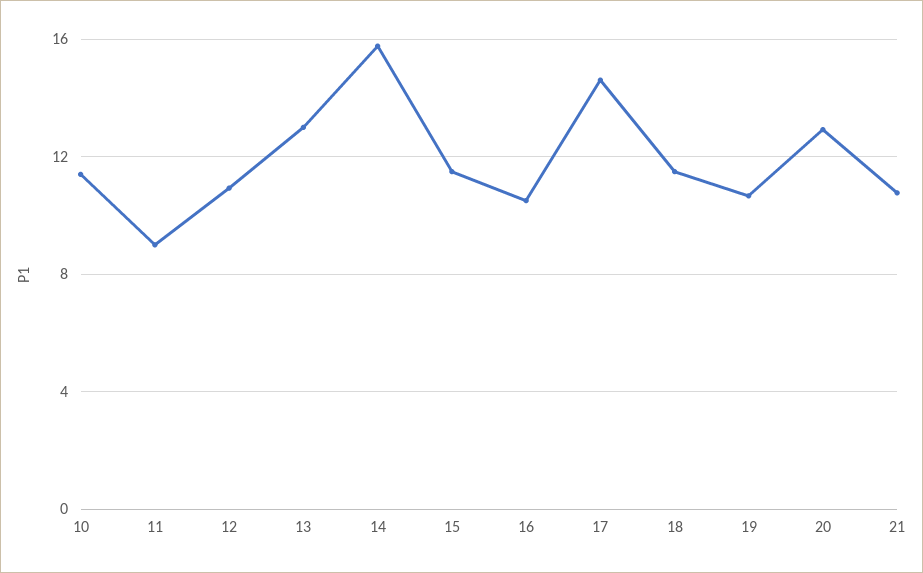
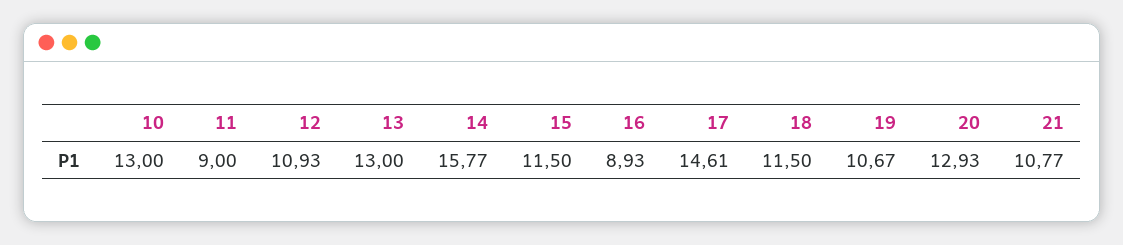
  {
-   "10": 11.5,
+   "10": 13,
    "11": 9,
    "12": 10.93,
    "13": 13,
    "14": 15.77,
    "15": 11.5,
-   "16": 10.5,
+   "16": 8.93,
    "17": 14.61,
    "18": 11.5,
    "19": 10.67,
    "20": 12.93,
    "21": 10.77
  }

